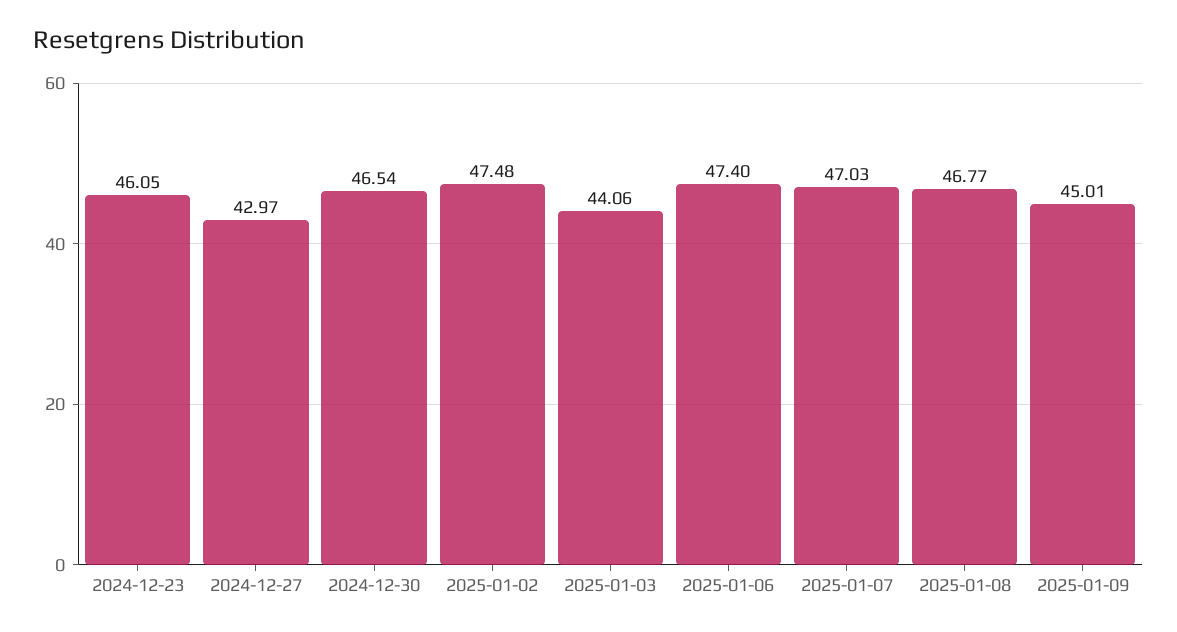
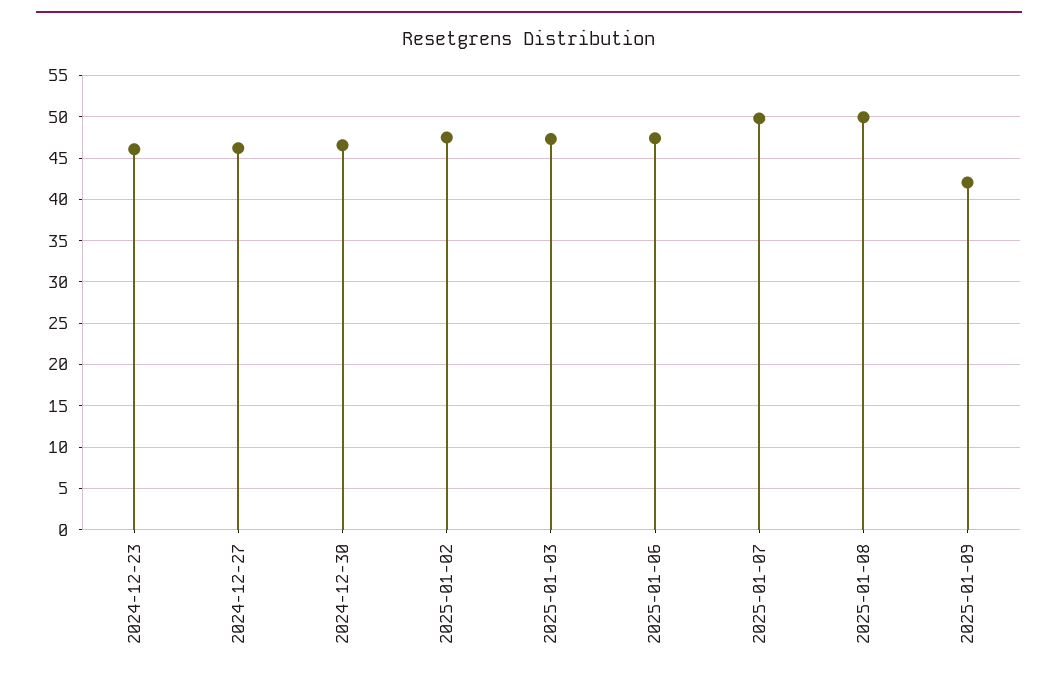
  {
    "2024-12-23": 46.05,
-   "2024-12-27": 42.97,
+   "2024-12-27": 46,
    "2024-12-30": 46.54,
    "2025-01-02": 47.48,
-   "2025-01-03": 44.06,
+   "2025-01-03": 47,
    "2025-01-06": 47.4,
-   "2025-01-07": 47.03,
+   "2025-01-07": 50,
-   "2025-01-08": 46.77,
+   "2025-01-08": 50,
-   "2025-01-09": 45.01
+   "2025-01-09": 42
  }

